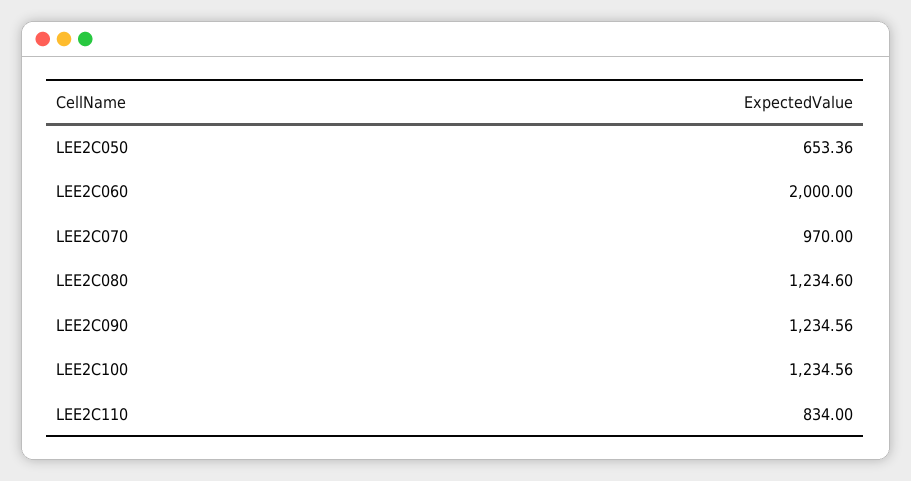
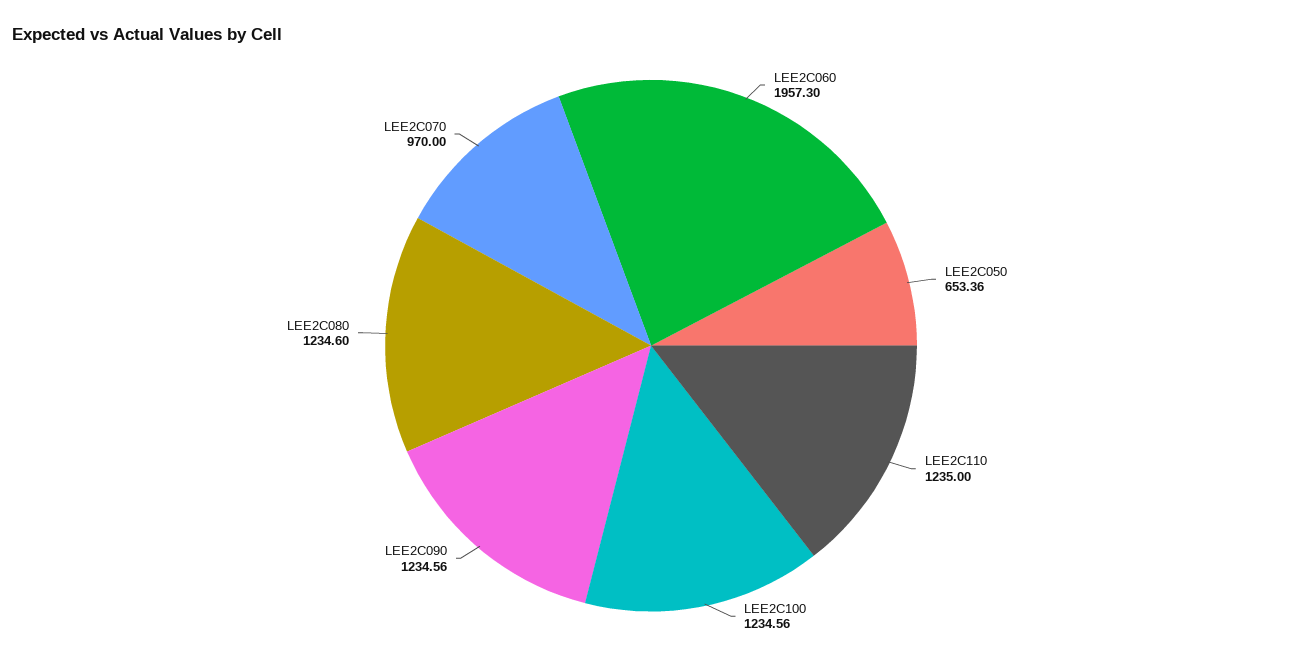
  {
    "LEE2C050": 653.36,
-   "LEE2C060": 2000,
+   "LEE2C060": 1957.3,
    "LEE2C070": 970,
    "LEE2C080": 1234.6,
    "LEE2C090": 1234.56,
    "LEE2C100": 1234.56,
-   "LEE2C110": 834
+   "LEE2C110": 1235
  }

